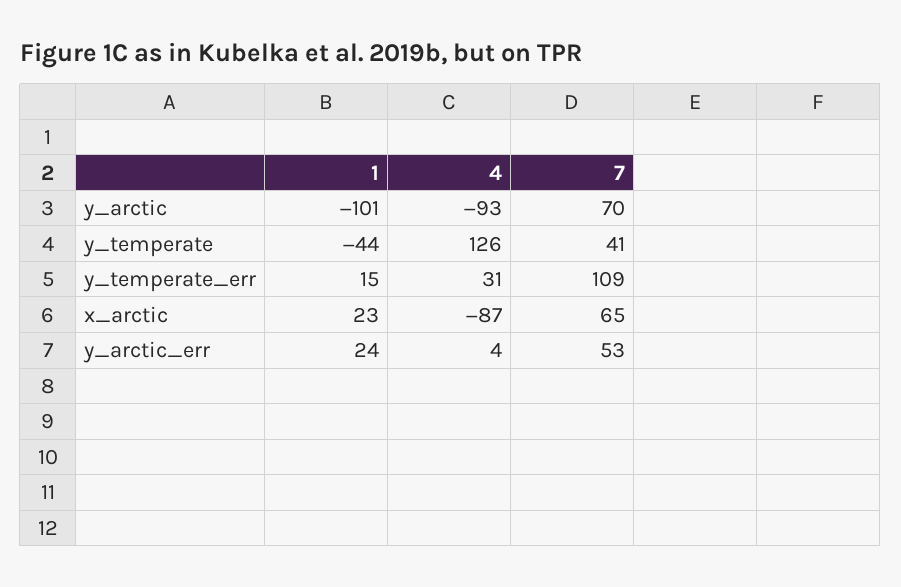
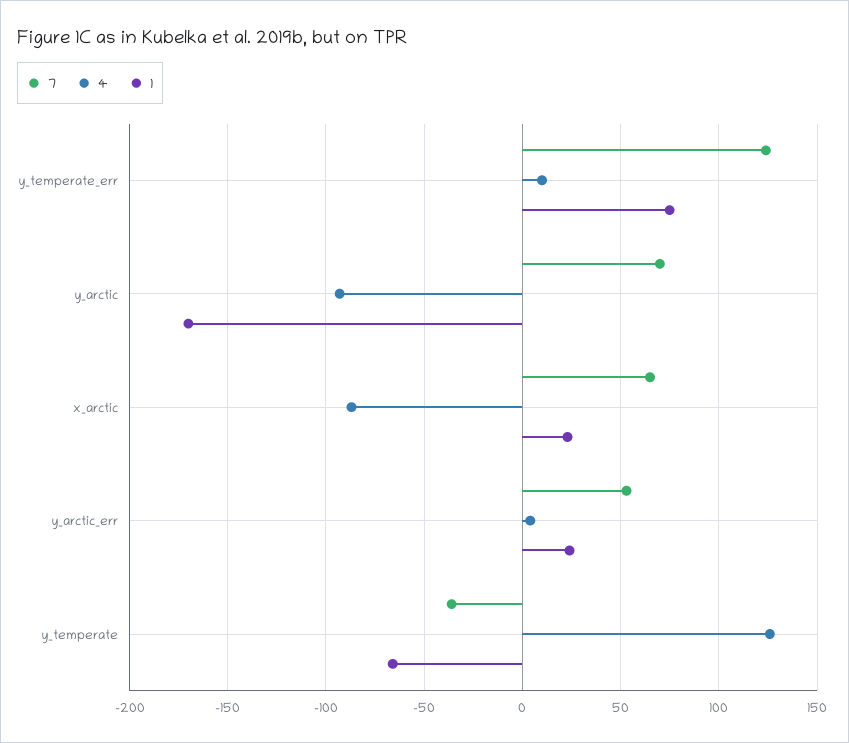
  {
    "1": {
-     "y_arctic": -101,
+     "y_arctic": -170,
-     "y_temperate": -44,
+     "y_temperate": -65,
-     "y_temperate_err": 15,
+     "y_temperate_err": 75,
      "x_arctic": 23,
      "y_arctic_err": 24
    },
    "4": {
      "y_arctic": -93,
      "y_temperate": 126,
-     "y_temperate_err": 31,
+     "y_temperate_err": 10,
      "x_arctic": -87,
      "y_arctic_err": 4
    },
    "7": {
      "y_arctic": 70,
-     "y_temperate": 41,
+     "y_temperate": -35,
-     "y_temperate_err": 109,
+     "y_temperate_err": 125,
      "x_arctic": 65,
      "y_arctic_err": 53
    }
  }

